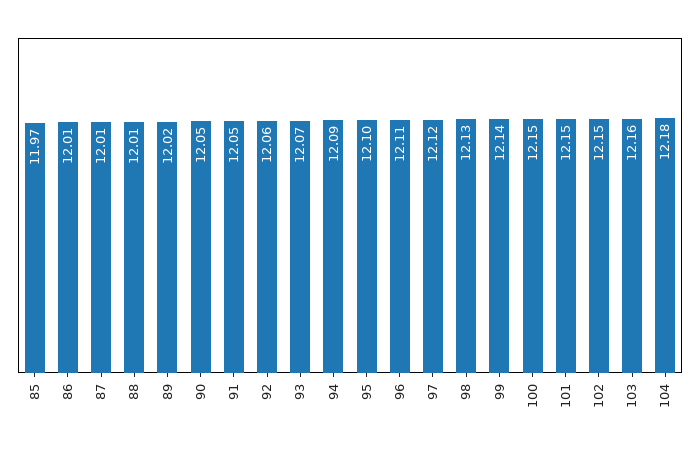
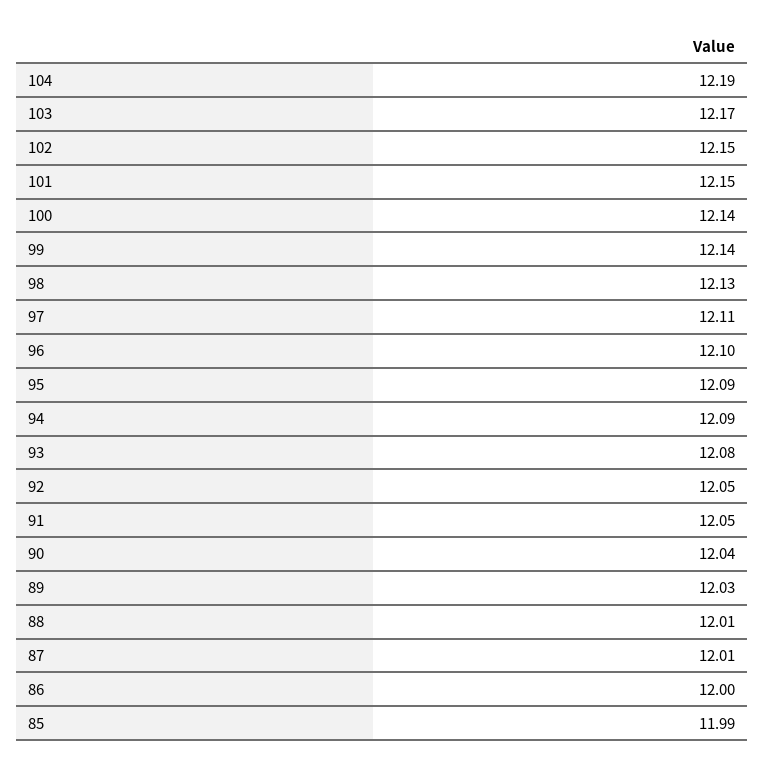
  {
-   "85": 11.97,
+   "85": 11.99,
-   "86": 12.01,
+   "86": 12,
    "87": 12.01,
    "88": 12.01,
-   "89": 12.02,
+   "89": 12.03,
-   "90": 12.05,
+   "90": 12.04,
    "91": 12.05,
-   "92": 12.06,
+   "92": 12.05,
-   "93": 12.07,
+   "93": 12.08,
    "94": 12.09,
-   "95": 12.1,
+   "95": 12.09,
-   "96": 12.11,
+   "96": 12.1,
-   "97": 12.12,
+   "97": 12.11,
    "98": 12.13,
    "99": 12.14,
-   "100": 12.15,
+   "100": 12.14,
    "101": 12.15,
    "102": 12.15,
-   "103": 12.16,
+   "103": 12.17,
-   "104": 12.18
+   "104": 12.19
  }

